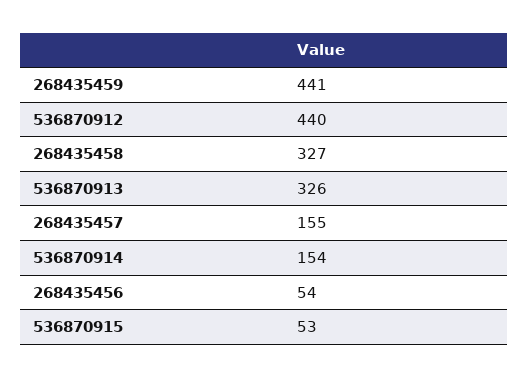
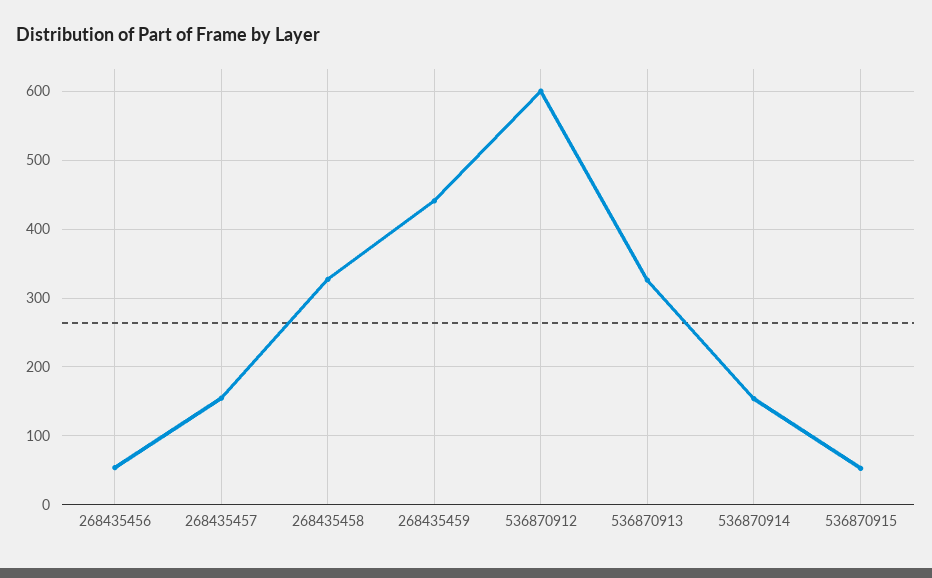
  {
    "268435459": 441,
-   "536870912": 440,
+   "536870912": 600,
    "268435458": 327,
    "536870913": 326,
    "268435457": 155,
    "536870914": 154,
    "268435456": 54,
    "536870915": 53
  }

